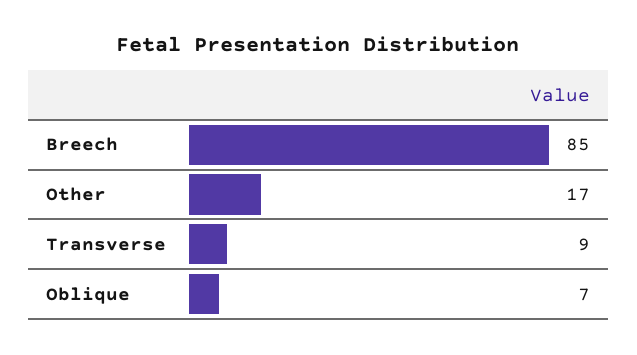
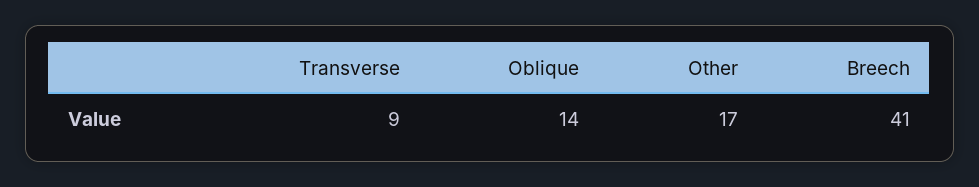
  {
-   "Breech": 85,
+   "Breech": 41,
    "Other": 17,
    "Transverse": 9,
-   "Oblique": 7
+   "Oblique": 14
  }

